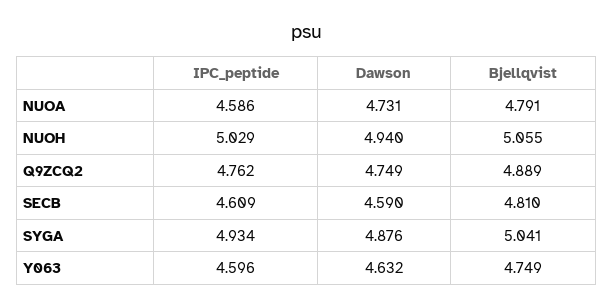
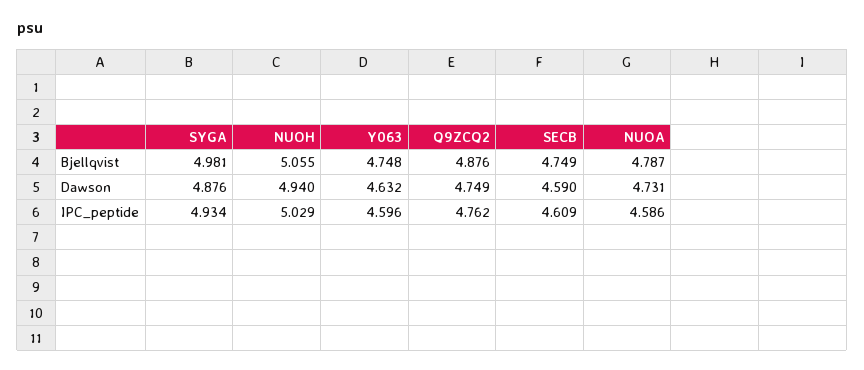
  {
    "IPC_peptide": {
      "NUOA": 4.586,
      "NUOH": 5.029,
      "Q9ZCQ2": 4.762,
      "SECB": 4.609,
      "SYGA": 4.934,
      "Y063": 4.596
    },
    "Dawson": {
      "NUOA": 4.731,
      "NUOH": 4.94,
      "Q9ZCQ2": 4.749,
      "SECB": 4.59,
      "SYGA": 4.876,
      "Y063": 4.632
    },
    "Bjellqvist": {
-     "NUOA": 4.791,
+     "NUOA": 4.787,
      "NUOH": 5.055,
-     "Q9ZCQ2": 4.889,
+     "Q9ZCQ2": 4.876,
-     "SECB": 4.81,
+     "SECB": 4.749,
-     "SYGA": 5.041,
+     "SYGA": 4.981,
-     "Y063": 4.749
+     "Y063": 4.748
    }
  }

